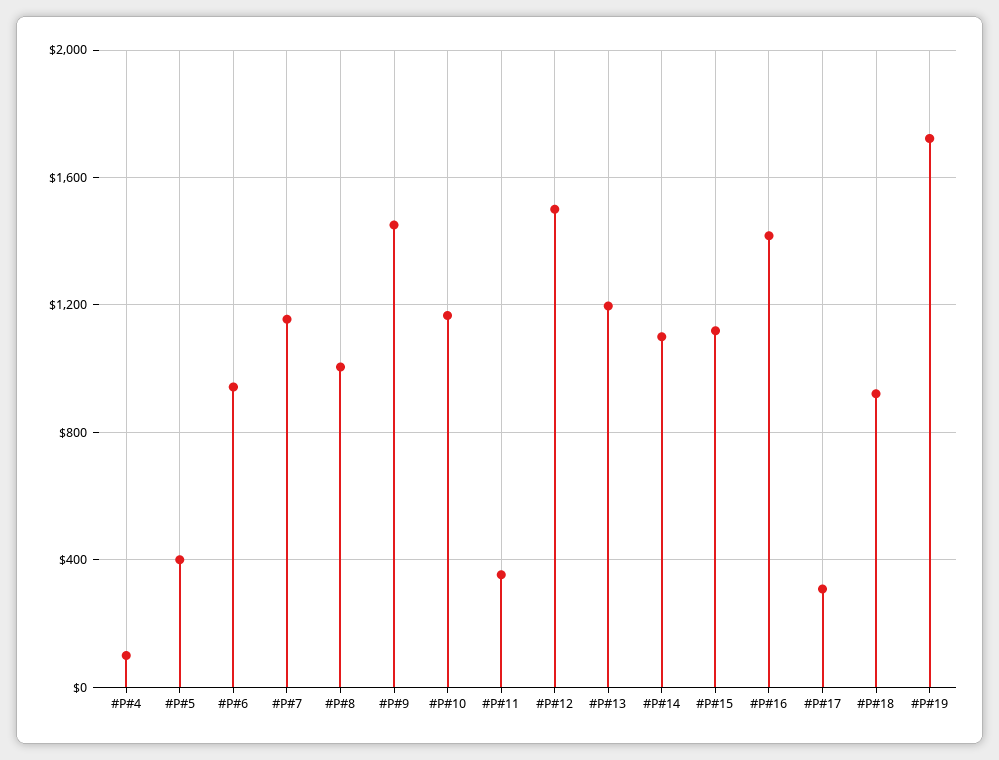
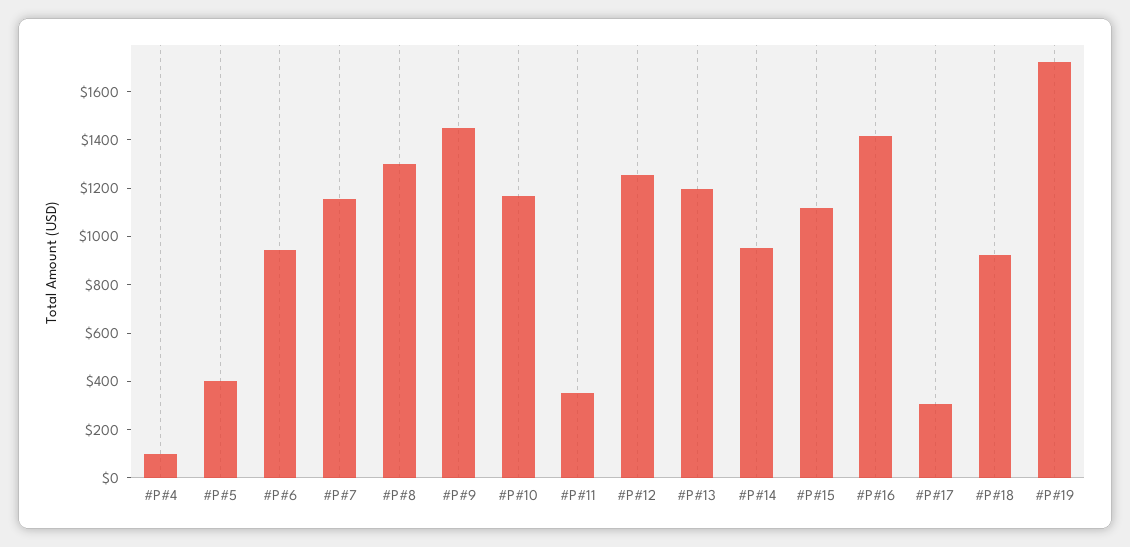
  {
    "#P#4": 100,
    "#P#5": 400,
    "#P#6": 950,
    "#P#7": 1150,
-   "#P#8": 1000,
+   "#P#8": 1300,
    "#P#9": 1450,
    "#P#10": 1150,
    "#P#11": 350,
-   "#P#12": 1500,
+   "#P#12": 1250,
    "#P#13": 1200,
-   "#P#14": 1100,
+   "#P#14": 950,
    "#P#15": 1100,
    "#P#16": 1400,
    "#P#17": 300,
    "#P#18": 900,
    "#P#19": 1700
  }

